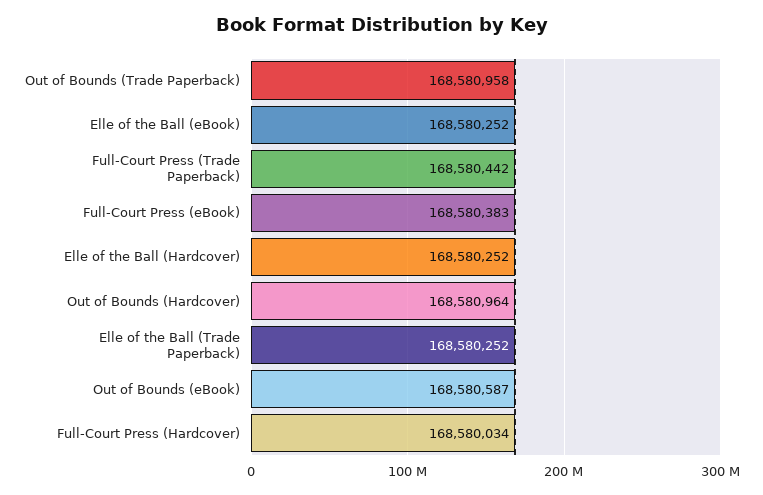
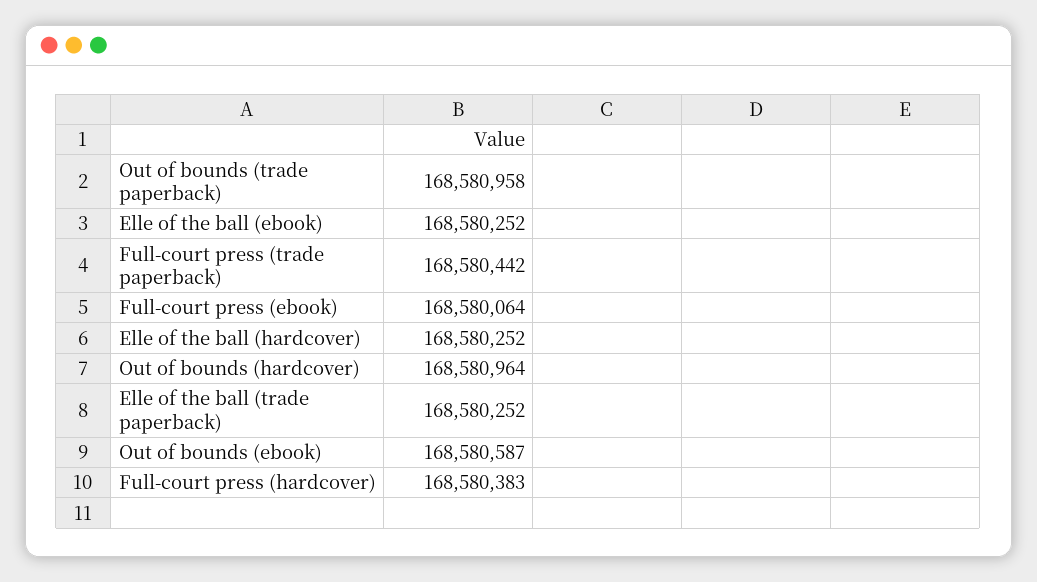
  {
    "Out of Bounds (Trade Paperback)": 168580958,
    "Elle of the Ball (eBook)": 168580252,
    "Full-Court Press (Trade Paperback)": 168580442,
-   "Full-Court Press (eBook)": 168580383,
+   "Full-Court Press (eBook)": 168580064,
    "Elle of the Ball (Hardcover)": 168580252,
    "Out of Bounds (Hardcover)": 168580964,
    "Elle of the Ball (Trade Paperback)": 168580252,
    "Out of Bounds (eBook)": 168580587,
-   "Full-Court Press (Hardcover)": 168580034
+   "Full-Court Press (Hardcover)": 168580383
  }

